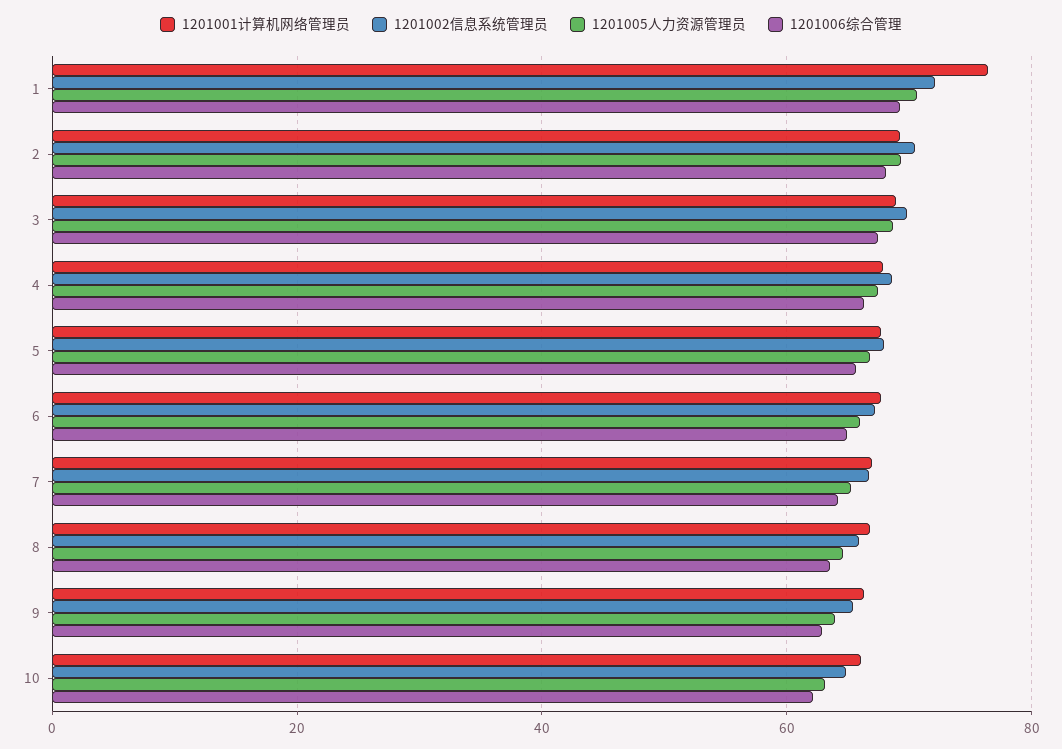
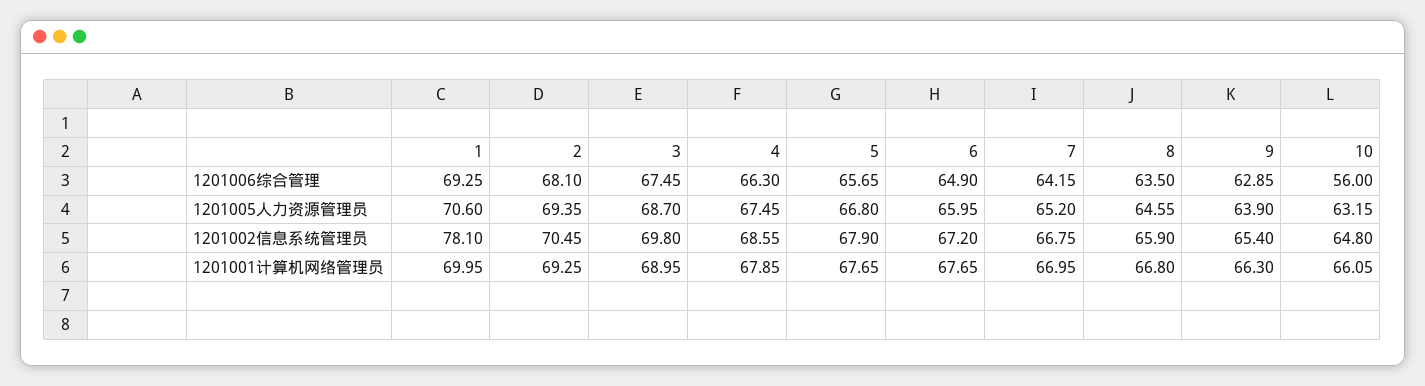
  {
    "1201001计算机网络管理员": {
-     "1": 76,
+     "1": 69.95,
      "2": 69.25,
      "3": 68.95,
      "4": 67.85,
      "5": 67.65,
      "6": 67.65,
      "7": 66.95,
      "8": 66.8,
      "9": 66.3,
      "10": 66.05
    },
    "1201002信息系统管理员": {
-     "1": 72,
+     "1": 78.1,
      "2": 70.45,
      "3": 69.8,
      "4": 68.55,
      "5": 67.9,
      "6": 67.2,
      "7": 66.75,
      "8": 65.9,
      "9": 65.4,
      "10": 64.8
    },
    "1201005人力资源管理员": {
      "1": 70.6,
      "2": 69.35,
      "3": 68.7,
      "4": 67.45,
      "5": 66.8,
      "6": 65.95,
      "7": 65.2,
      "8": 64.55,
      "9": 63.9,
      "10": 63.15
    },
    "1201006综合管理": {
      "1": 69.25,
      "2": 68.1,
      "3": 67.45,
      "4": 66.3,
      "5": 65.65,
      "6": 64.9,
      "7": 64.15,
      "8": 63.5,
      "9": 62.85,
-     "10": 62
+     "10": 56
    }
  }

